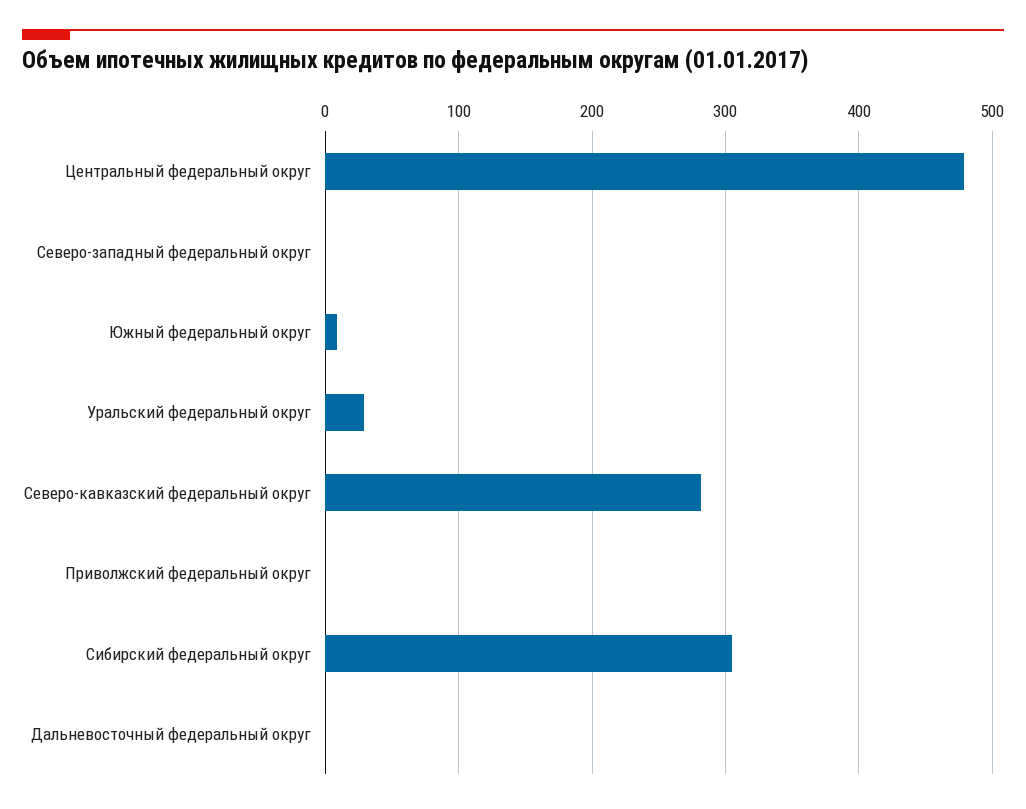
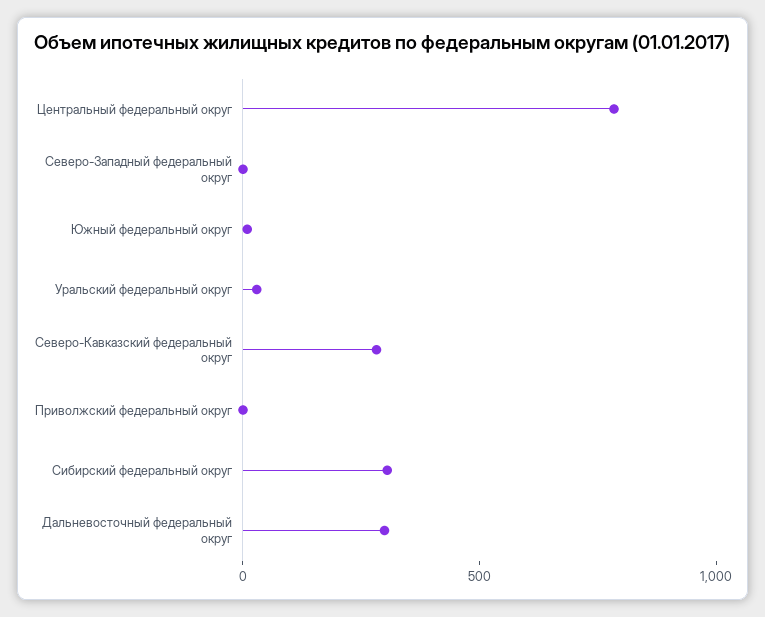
  {
-   "Центральный федеральный округ": 480,
+   "Центральный федеральный округ": 800,
    "Северо-западный федеральный округ": 0,
    "Южный федеральный округ": 10,
    "Уральский федеральный округ": 30,
    "Северо-кавказский федеральный округ": 280,
    "Приволжский федеральный округ": 0,
    "Сибирский федеральный округ": 310,
-   "Дальневосточный федеральный округ": 0
+   "Дальневосточный федеральный округ": 300
  }

